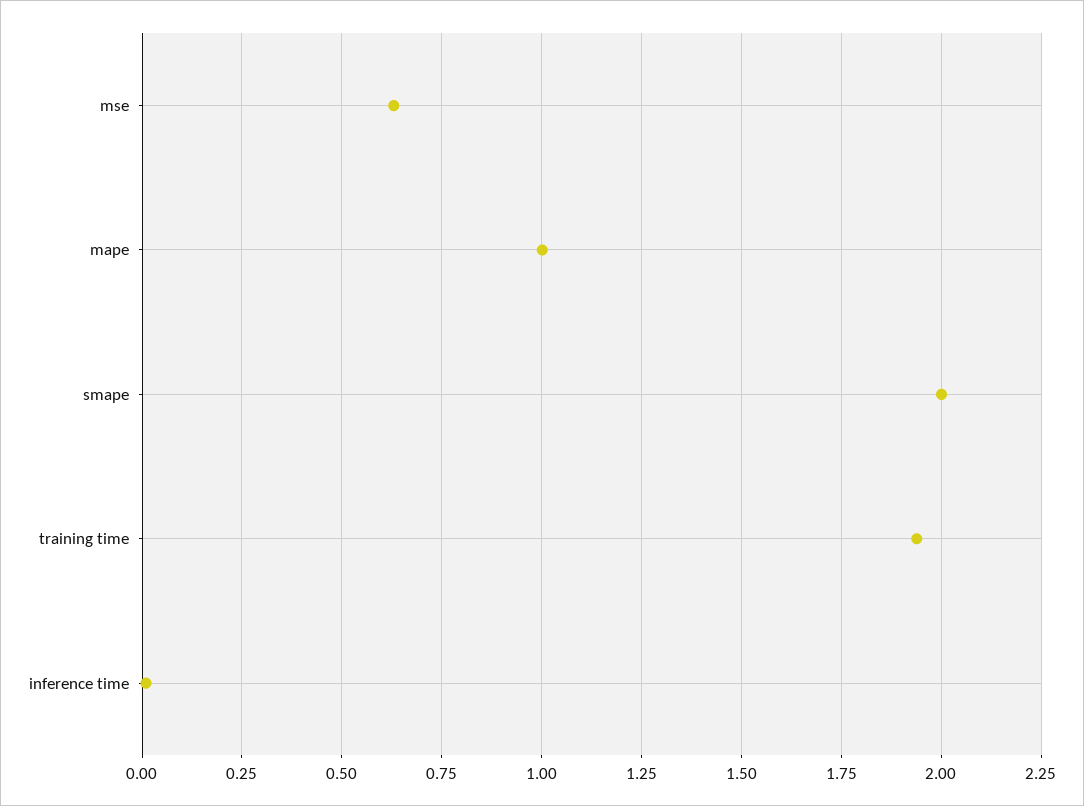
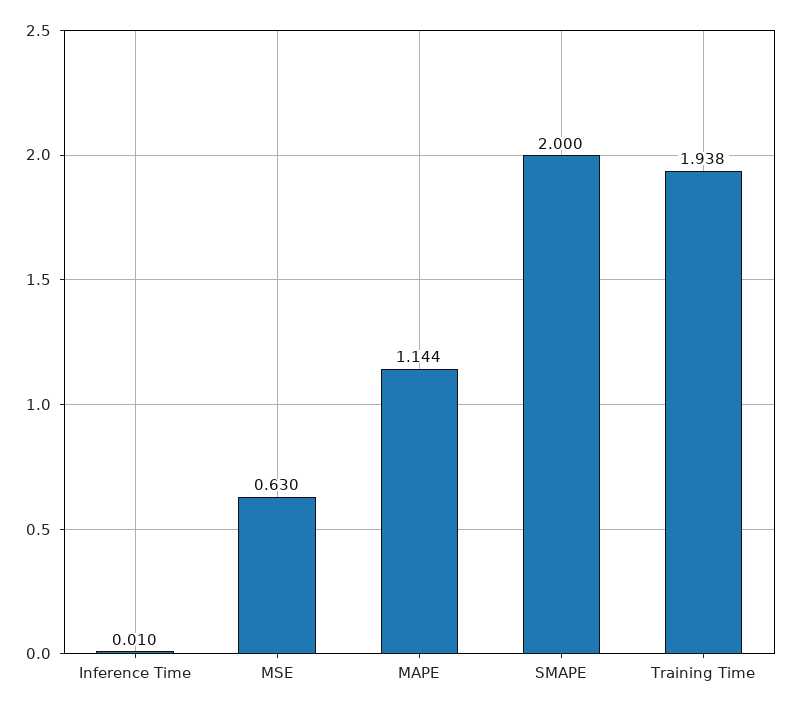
  {
    "mse": 0.63,
-   "mape": 1,
+   "mape": 1.144,
    "smape": 2,
    "training time": 1.938,
    "inference time": 0.01
  }

